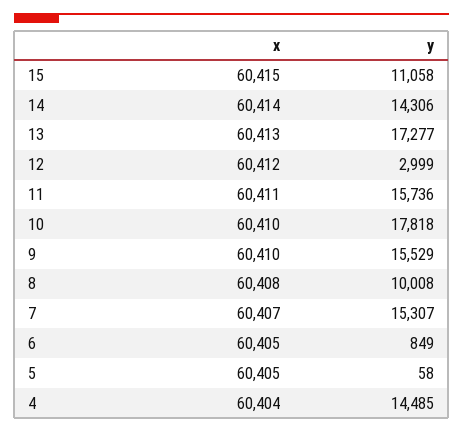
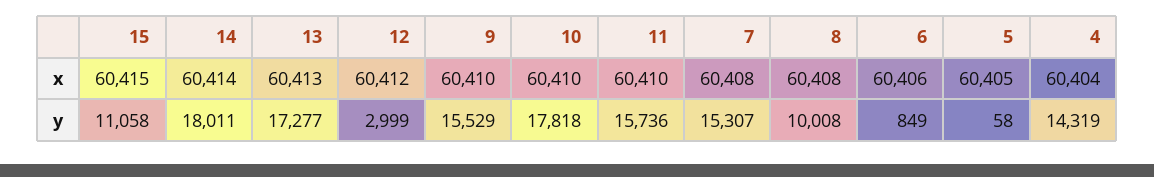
  {
    "x": {
      "15": 60415,
      "14": 60414,
      "13": 60413,
      "12": 60412,
-     "11": 60411,
+     "11": 60410,
      "10": 60410,
      "9": 60410,
      "8": 60408,
-     "7": 60407,
+     "7": 60408,
-     "6": 60405,
+     "6": 60406,
      "5": 60405,
      "4": 60404
    },
    "y": {
      "15": 11058,
-     "14": 14306,
+     "14": 18011,
      "13": 17277,
      "12": 2999,
      "11": 15736,
      "10": 17818,
      "9": 15529,
      "8": 10008,
      "7": 15307,
      "6": 849,
      "5": 58,
-     "4": 14485
+     "4": 14319
    }
  }

